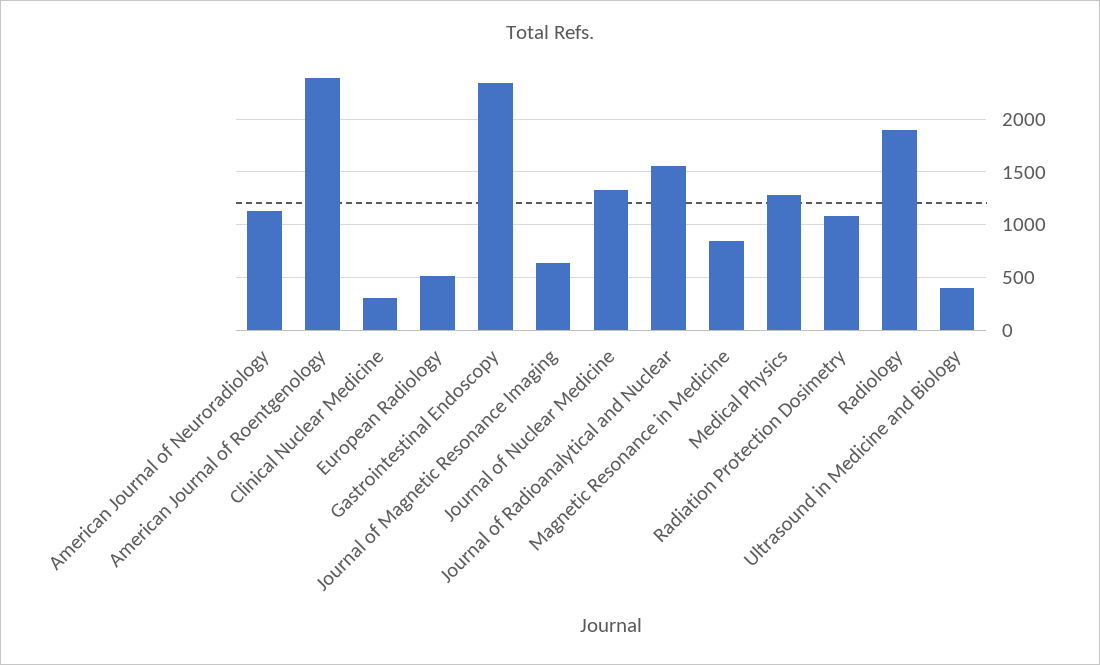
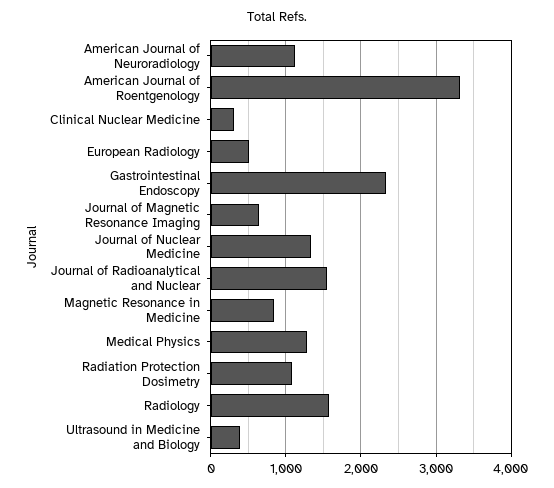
  {
    "American Journal of Neuroradiology": 1100,
-   "American Journal of Roentgenology": 2400,
+   "American Journal of Roentgenology": 3300,
    "Clinical Nuclear Medicine": 300,
    "European Radiology": 500,
    "Gastrointestinal Endoscopy": 2300,
    "Journal of Magnetic Resonance Imaging": 600,
    "Journal of Nuclear Medicine": 1300,
    "Journal of Radioanalytical and Nuclear": 1600,
    "Magnetic Resonance in Medicine": 800,
    "Medical Physics": 1300,
    "Radiation Protection Dosimetry": 1100,
-   "Radiology": 1900,
+   "Radiology": 1600,
    "Ultrasound in Medicine and Biology": 400
  }

